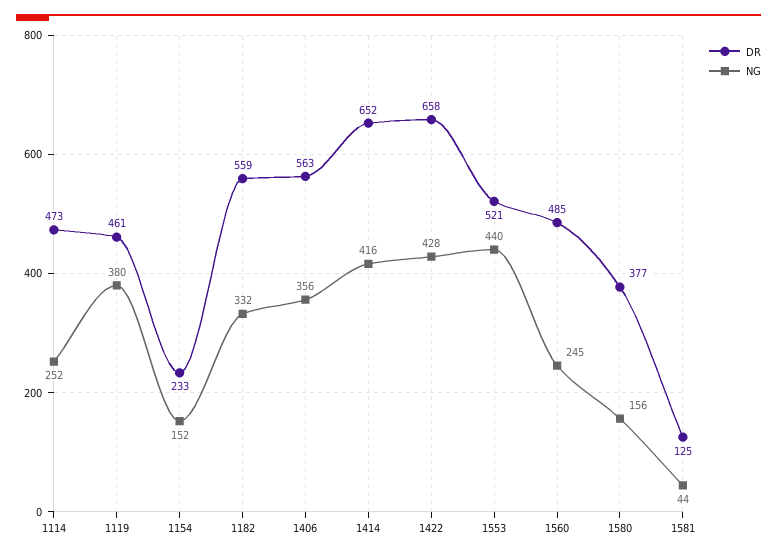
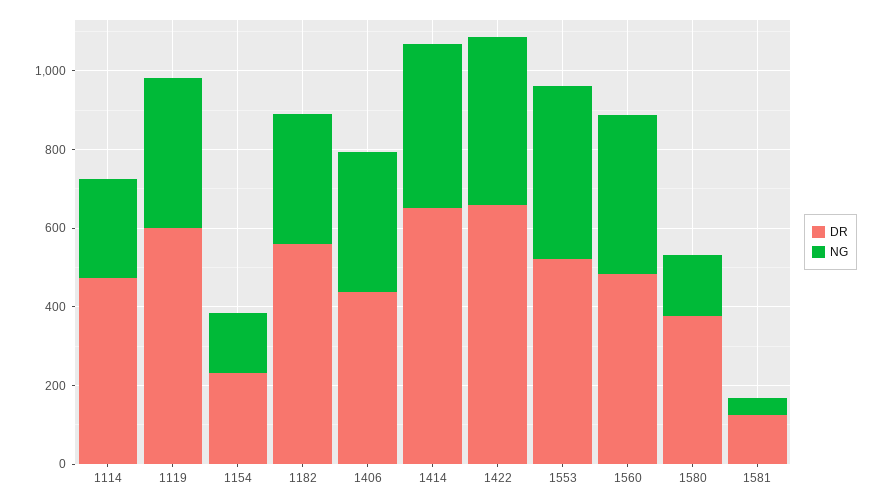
  {
    "DR": {
      "1114": 473,
-     "1119": 461,
+     "1119": 600,
      "1154": 233,
      "1182": 559,
-     "1406": 563,
+     "1406": 450,
      "1414": 652,
      "1422": 658,
      "1553": 521,
      "1560": 485,
      "1580": 377,
      "1581": 125
    },
    "NG": {
      "1114": 252,
      "1119": 380,
      "1154": 152,
      "1182": 332,
      "1406": 356,
      "1414": 416,
      "1422": 428,
      "1553": 440,
-     "1560": 245,
+     "1560": 400,
      "1580": 156,
      "1581": 44
    }
  }

